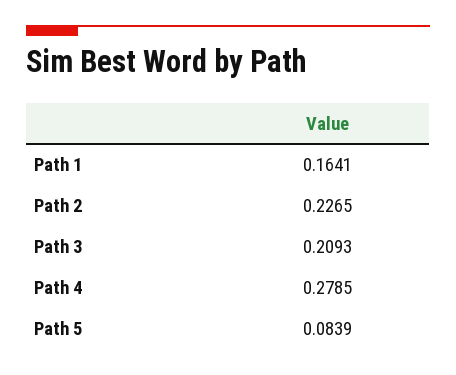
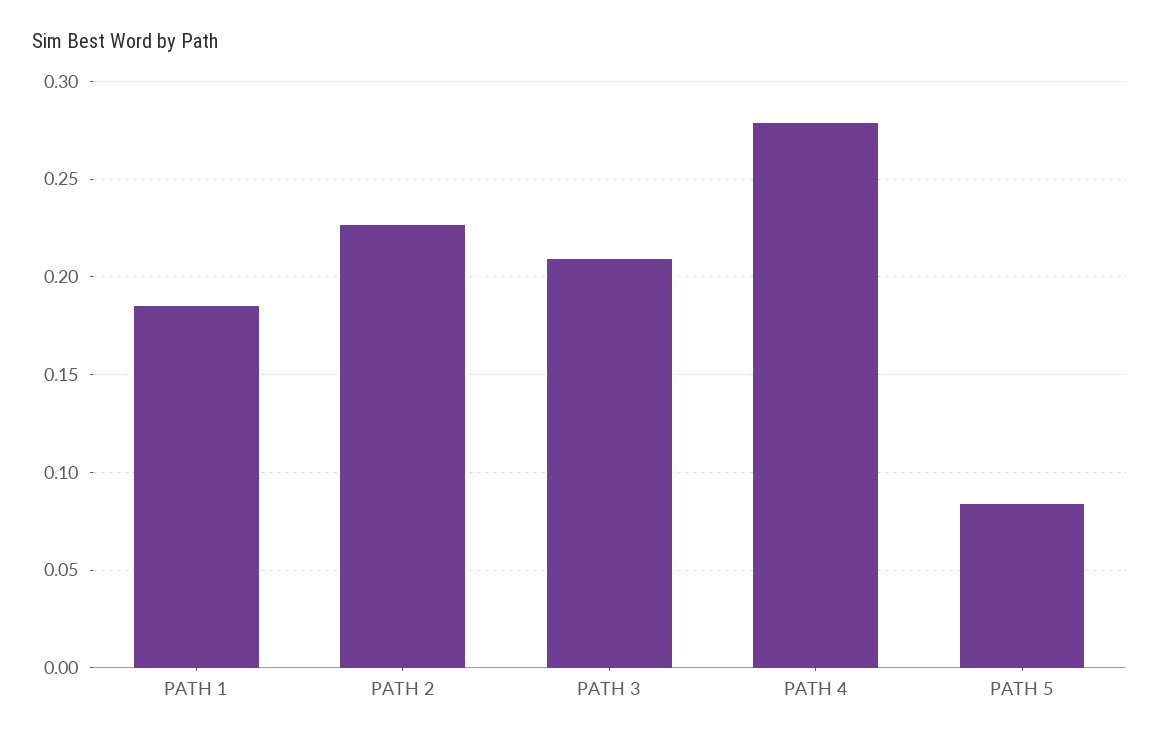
  {
-   "Path 1": 0.1641,
+   "Path 1": 0.185,
    "Path 2": 0.2265,
    "Path 3": 0.2093,
    "Path 4": 0.2785,
    "Path 5": 0.0839
  }

